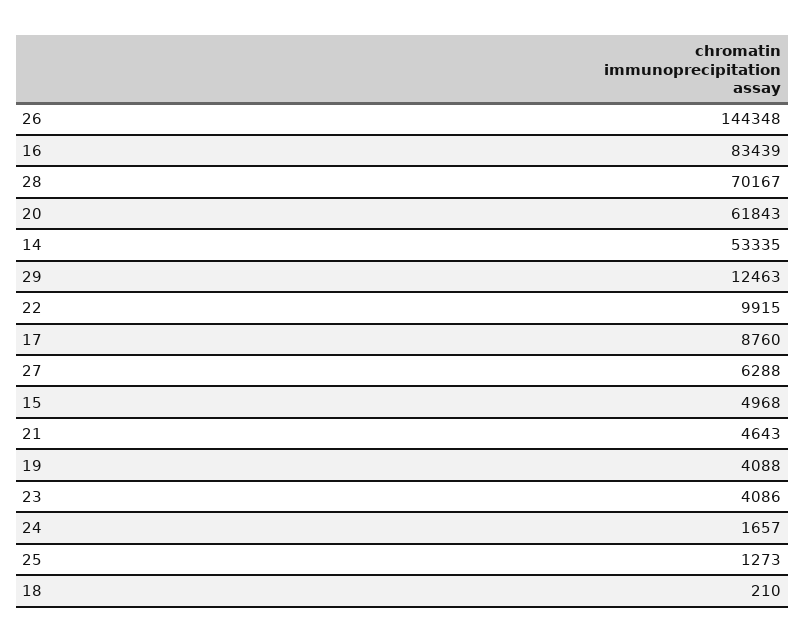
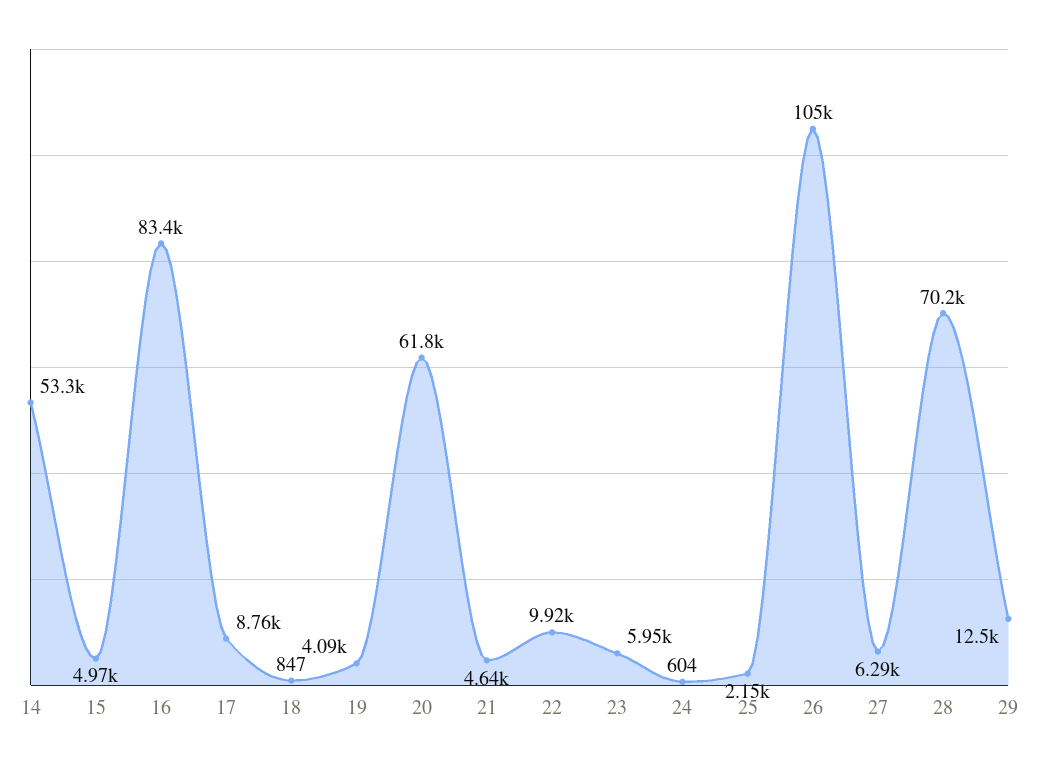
  {
-   "26": 144348,
+   "26": 105000,
    "16": 83439,
    "28": 70167,
    "20": 61843,
    "14": 53335,
    "29": 12463,
    "22": 9915,
    "17": 8760,
    "27": 6288,
    "15": 4968,
    "21": 4643,
    "19": 4088,
-   "23": 4086,
+   "23": 5950,
-   "24": 1657,
+   "24": 604,
-   "25": 1273,
+   "25": 2150,
-   "18": 210
+   "18": 847
  }

